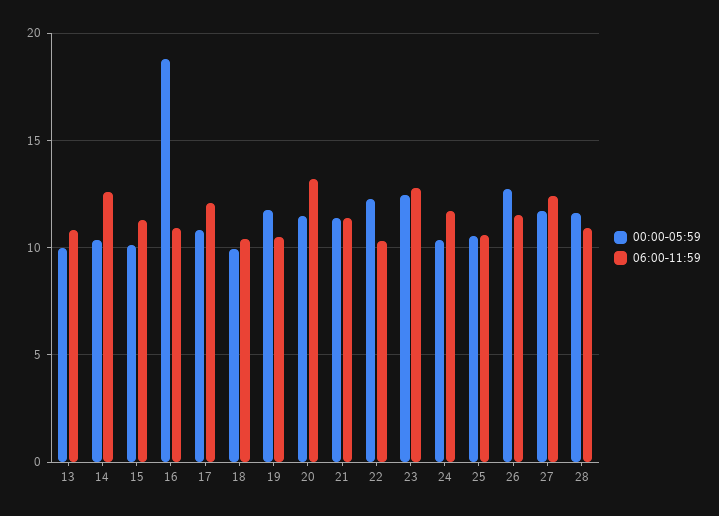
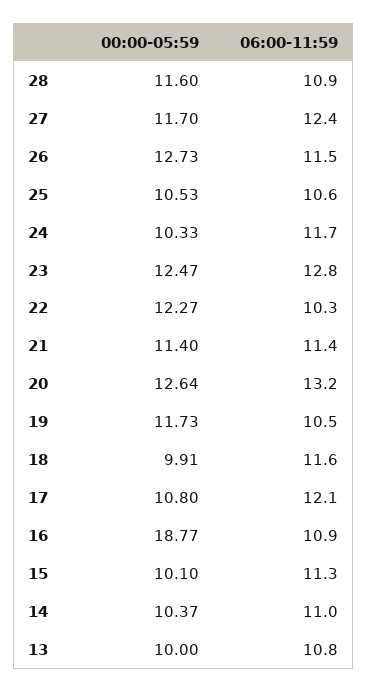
  {
    "00:00-05:59": {
      "13": 10,
      "14": 10.37,
      "15": 10.1,
      "16": 18.77,
      "17": 10.8,
      "18": 9.91,
      "19": 11.73,
-     "20": 11.5,
+     "20": 12.64,
      "21": 11.4,
      "22": 12.27,
      "23": 12.47,
      "24": 10.33,
      "25": 10.53,
      "26": 12.73,
      "27": 11.7,
      "28": 11.6
    },
    "06:00-11:59": {
      "13": 10.8,
-     "14": 12.5,
+     "14": 11,
      "15": 11.3,
      "16": 10.9,
      "17": 12.1,
-     "18": 10.5,
+     "18": 11.6,
      "19": 10.5,
      "20": 13.2,
      "21": 11.4,
      "22": 10.3,
      "23": 12.8,
      "24": 11.7,
      "25": 10.6,
      "26": 11.5,
      "27": 12.4,
      "28": 10.9
    }
  }

